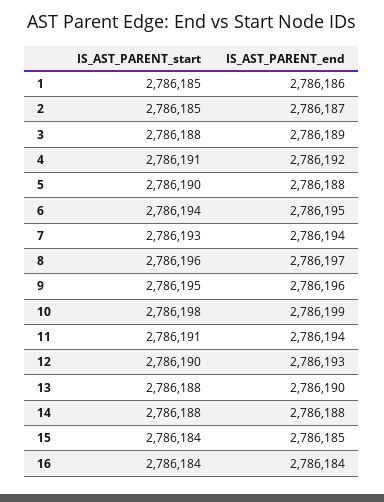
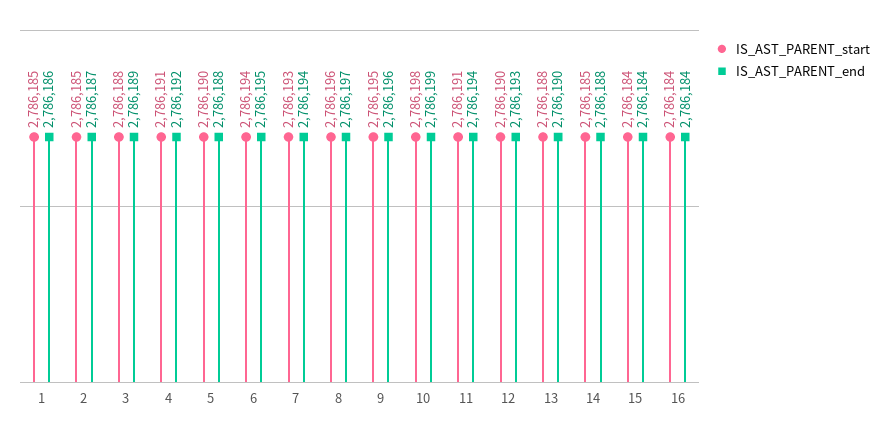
  {
    "IS_AST_PARENT_start": {
      "1": 2786185,
      "2": 2786185,
      "3": 2786188,
      "4": 2786191,
      "5": 2786190,
      "6": 2786194,
      "7": 2786193,
      "8": 2786196,
      "9": 2786195,
      "10": 2786198,
      "11": 2786191,
      "12": 2786190,
      "13": 2786188,
-     "14": 2786188,
+     "14": 2786185,
      "15": 2786184,
      "16": 2786184
    },
    "IS_AST_PARENT_end": {
      "1": 2786186,
      "2": 2786187,
      "3": 2786189,
      "4": 2786192,
      "5": 2786188,
      "6": 2786195,
      "7": 2786194,
      "8": 2786197,
      "9": 2786196,
      "10": 2786199,
      "11": 2786194,
      "12": 2786193,
      "13": 2786190,
      "14": 2786188,
-     "15": 2786185,
+     "15": 2786184,
      "16": 2786184
    }
  }

